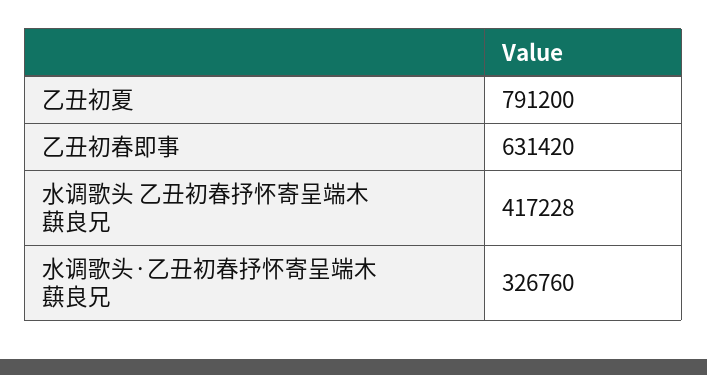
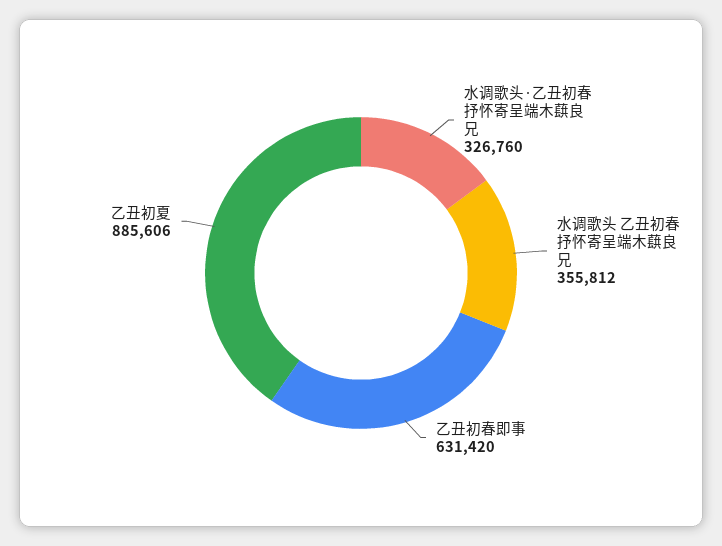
  {
-   "乙丑初夏": 791200,
+   "乙丑初夏": 885606,
    "乙丑初春即事": 631420,
-   "水调歌头 乙丑初春抒怀寄呈端木蕻良兄": 417228,
+   "水调歌头 乙丑初春抒怀寄呈端木蕻良兄": 355812,
    "水调歌头·乙丑初春抒怀寄呈端木蕻良兄": 326760
  }

